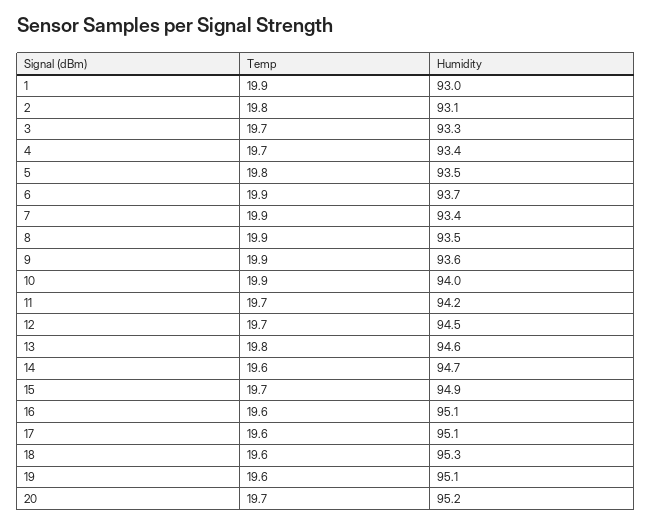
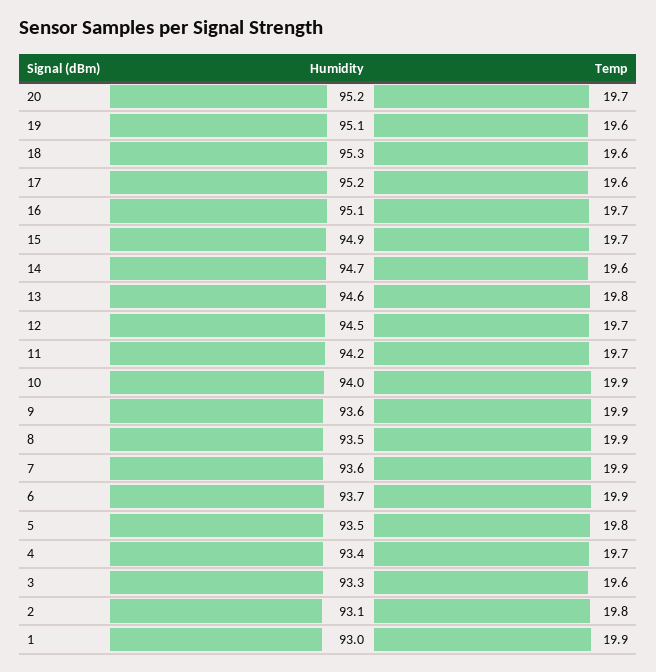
  {
    "Temp": {
      "1": 19.9,
      "2": 19.8,
-     "3": 19.7,
+     "3": 19.6,
      "4": 19.7,
      "5": 19.8,
      "6": 19.9,
      "7": 19.9,
      "8": 19.9,
      "9": 19.9,
      "10": 19.9,
      "11": 19.7,
      "12": 19.7,
      "13": 19.8,
      "14": 19.6,
      "15": 19.7,
-     "16": 19.6,
+     "16": 19.7,
      "17": 19.6,
      "18": 19.6,
      "19": 19.6,
      "20": 19.7
    },
    "Humidity": {
      "1": 93,
      "2": 93.1,
      "3": 93.3,
      "4": 93.4,
      "5": 93.5,
      "6": 93.7,
-     "7": 93.4,
+     "7": 93.6,
      "8": 93.5,
      "9": 93.6,
      "10": 94,
      "11": 94.2,
      "12": 94.5,
      "13": 94.6,
      "14": 94.7,
      "15": 94.9,
      "16": 95.1,
-     "17": 95.1,
+     "17": 95.2,
      "18": 95.3,
      "19": 95.1,
      "20": 95.2
    }
  }

